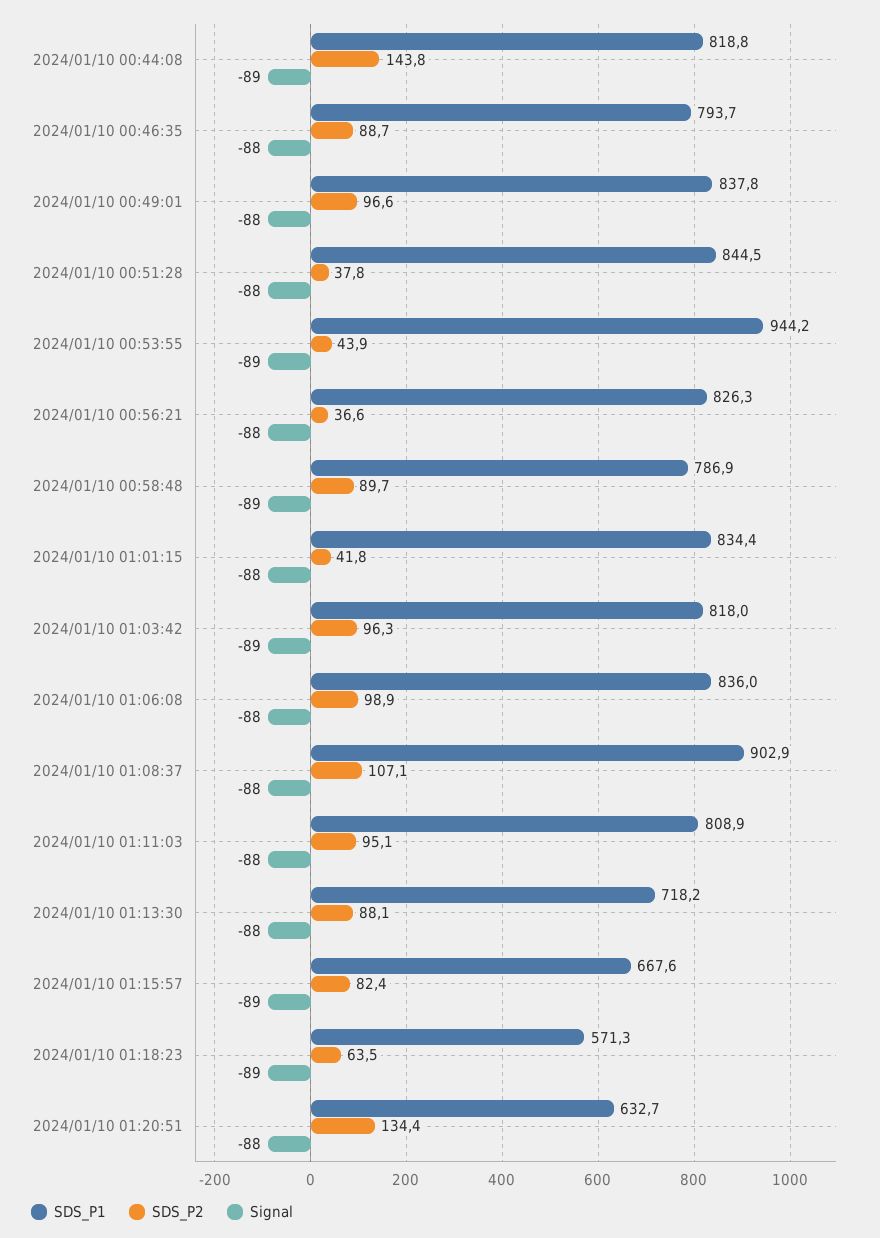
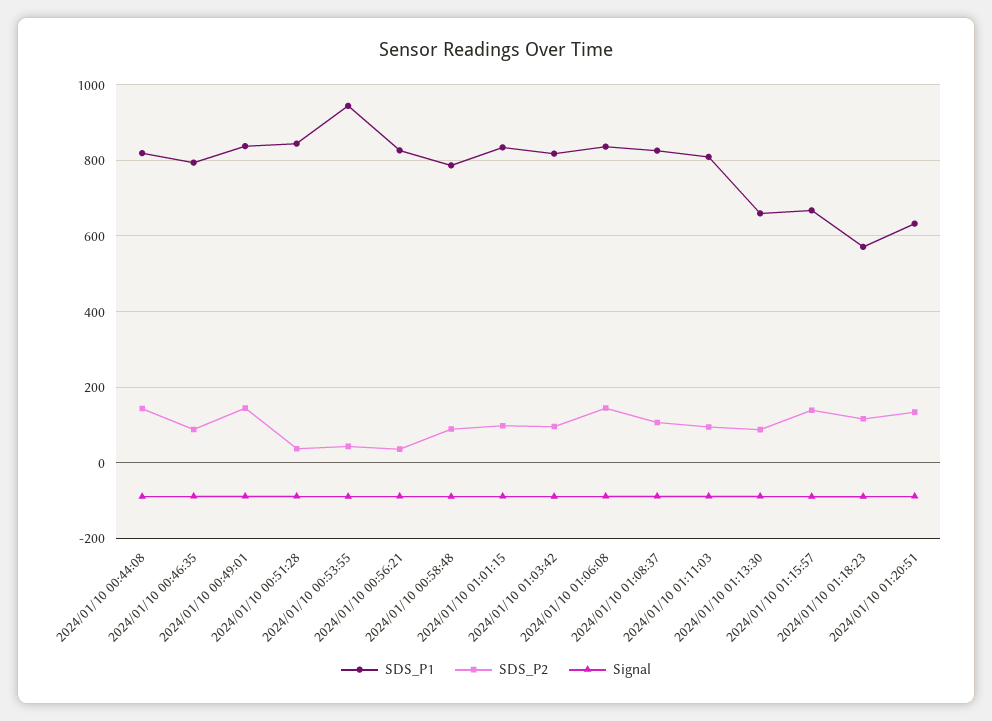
  {
    "SDS_P1": {
      "2024/01/10 00:44:08": 818.8,
      "2024/01/10 00:46:35": 793.7,
      "2024/01/10 00:49:01": 837.8,
      "2024/01/10 00:51:28": 844.5,
      "2024/01/10 00:53:55": 944.2,
      "2024/01/10 00:56:21": 826.3,
      "2024/01/10 00:58:48": 786.9,
      "2024/01/10 01:01:15": 834.4,
      "2024/01/10 01:03:42": 818,
      "2024/01/10 01:06:08": 836,
-     "2024/01/10 01:08:37": 902.9,
+     "2024/01/10 01:08:37": 820,
      "2024/01/10 01:11:03": 808.9,
-     "2024/01/10 01:13:30": 718.2,
+     "2024/01/10 01:13:30": 660,
      "2024/01/10 01:15:57": 667.6,
      "2024/01/10 01:18:23": 571.3,
      "2024/01/10 01:20:51": 632.7
    },
    "SDS_P2": {
      "2024/01/10 00:44:08": 143.8,
      "2024/01/10 00:46:35": 88.7,
-     "2024/01/10 00:49:01": 96.6,
+     "2024/01/10 00:49:01": 140,
      "2024/01/10 00:51:28": 37.8,
      "2024/01/10 00:53:55": 43.9,
      "2024/01/10 00:56:21": 36.6,
      "2024/01/10 00:58:48": 89.7,
-     "2024/01/10 01:01:15": 41.8,
+     "2024/01/10 01:01:15": 100,
      "2024/01/10 01:03:42": 96.3,
-     "2024/01/10 01:06:08": 98.9,
+     "2024/01/10 01:06:08": 140,
      "2024/01/10 01:08:37": 107.1,
      "2024/01/10 01:11:03": 95.1,
      "2024/01/10 01:13:30": 88.1,
-     "2024/01/10 01:15:57": 82.4,
+     "2024/01/10 01:15:57": 140,
-     "2024/01/10 01:18:23": 63.5,
+     "2024/01/10 01:18:23": 120,
      "2024/01/10 01:20:51": 134.4
    },
    "Signal": {
      "2024/01/10 00:44:08": -89,
      "2024/01/10 00:46:35": -88,
      "2024/01/10 00:49:01": -88,
      "2024/01/10 00:51:28": -88,
      "2024/01/10 00:53:55": -89,
      "2024/01/10 00:56:21": -88,
      "2024/01/10 00:58:48": -89,
      "2024/01/10 01:01:15": -88,
      "2024/01/10 01:03:42": -89,
      "2024/01/10 01:06:08": -88,
      "2024/01/10 01:08:37": -88,
      "2024/01/10 01:11:03": -88,
      "2024/01/10 01:13:30": -88,
      "2024/01/10 01:15:57": -89,
      "2024/01/10 01:18:23": -89,
      "2024/01/10 01:20:51": -88
    }
  }

